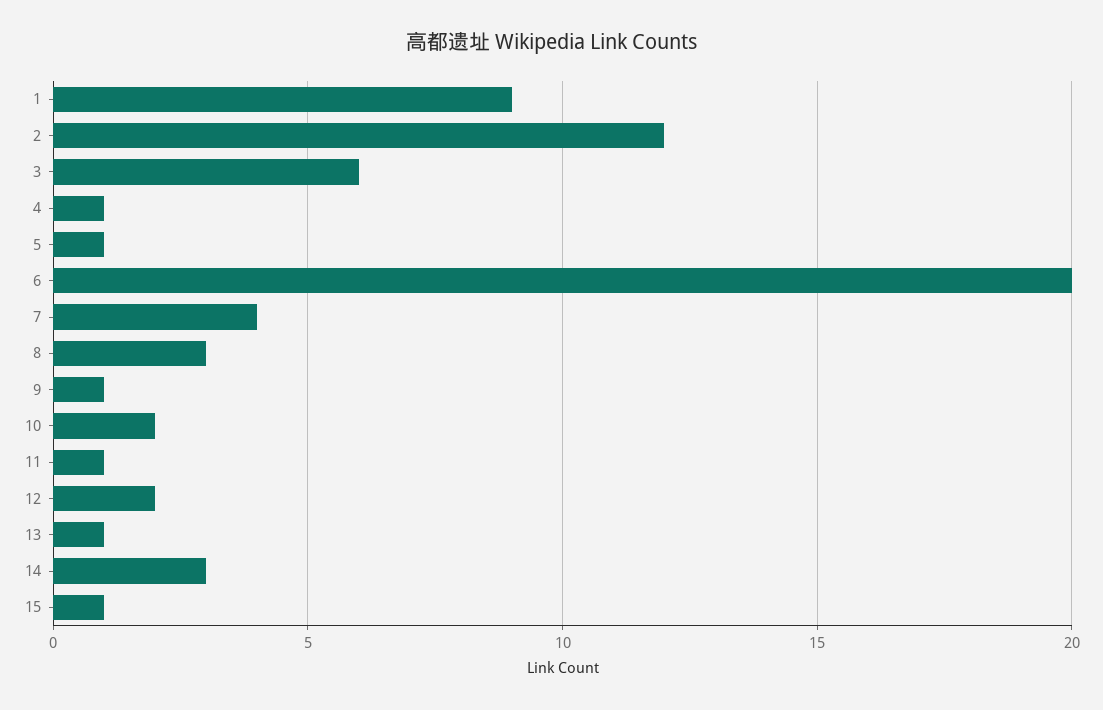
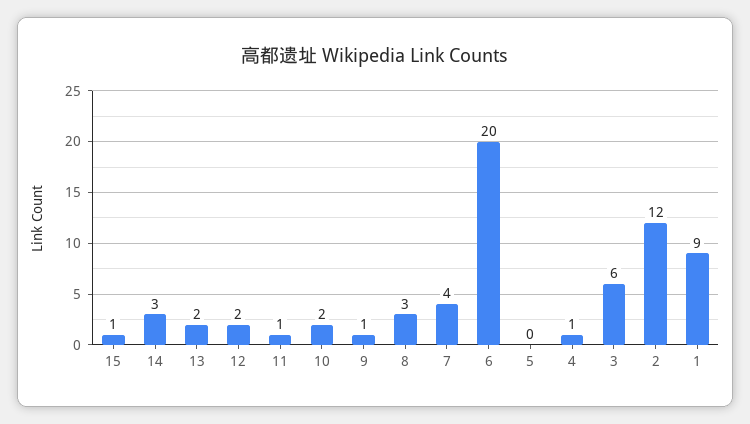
  {
    "1": 9,
    "2": 12,
    "3": 6,
    "4": 1,
-   "5": 1,
+   "5": 0,
    "6": 20,
    "7": 4,
    "8": 3,
    "9": 1,
    "10": 2,
    "11": 1,
    "12": 2,
-   "13": 1,
+   "13": 2,
    "14": 3,
    "15": 1
  }

